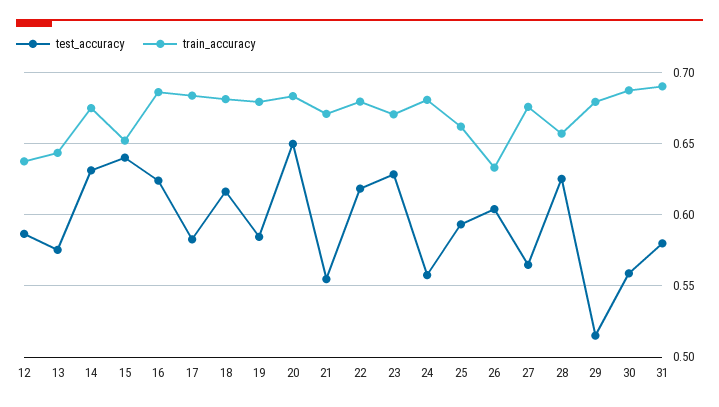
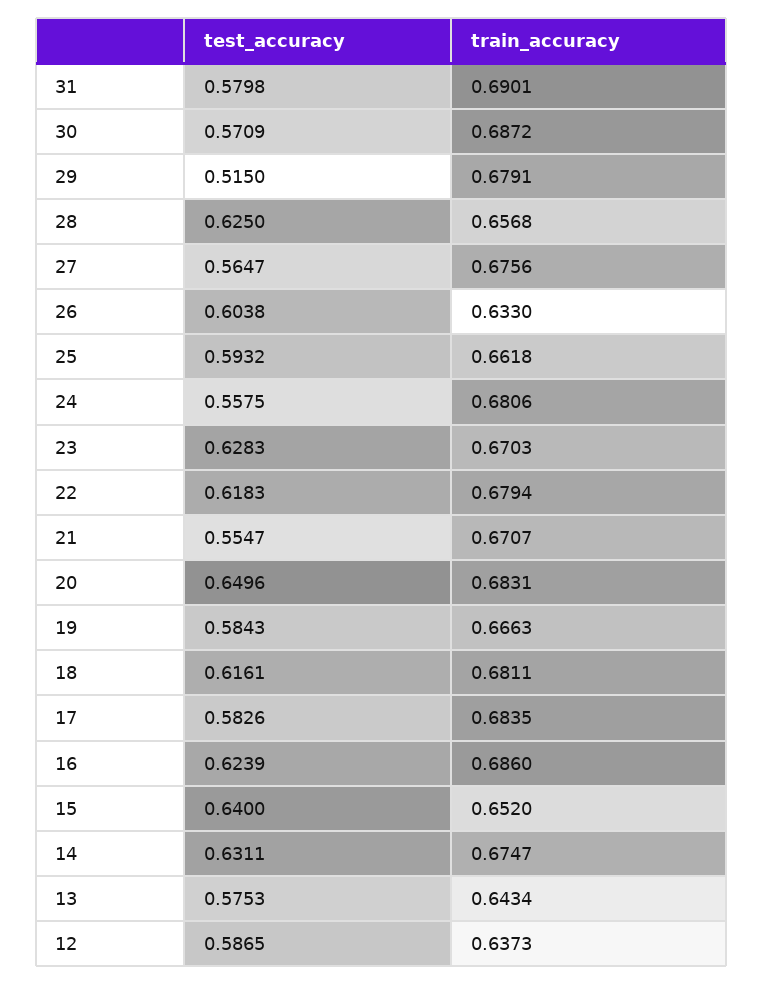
  {
    "test_accuracy": {
      "12": 0.5865,
      "13": 0.5753,
      "14": 0.6311,
      "15": 0.64,
      "16": 0.6239,
      "17": 0.5826,
      "18": 0.6161,
      "19": 0.5843,
      "20": 0.6496,
      "21": 0.5547,
      "22": 0.6183,
      "23": 0.6283,
      "24": 0.5575,
      "25": 0.5932,
      "26": 0.6038,
      "27": 0.5647,
      "28": 0.625,
      "29": 0.515,
-     "30": 0.56,
+     "30": 0.5709,
      "31": 0.5798
    },
    "train_accuracy": {
      "12": 0.6373,
      "13": 0.6434,
      "14": 0.6747,
      "15": 0.652,
      "16": 0.686,
      "17": 0.6835,
      "18": 0.6811,
-     "19": 0.68,
+     "19": 0.6663,
      "20": 0.6831,
      "21": 0.6707,
      "22": 0.6794,
      "23": 0.6703,
      "24": 0.6806,
      "25": 0.6618,
      "26": 0.633,
      "27": 0.6756,
      "28": 0.6568,
      "29": 0.6791,
      "30": 0.6872,
      "31": 0.6901
    }
  }

